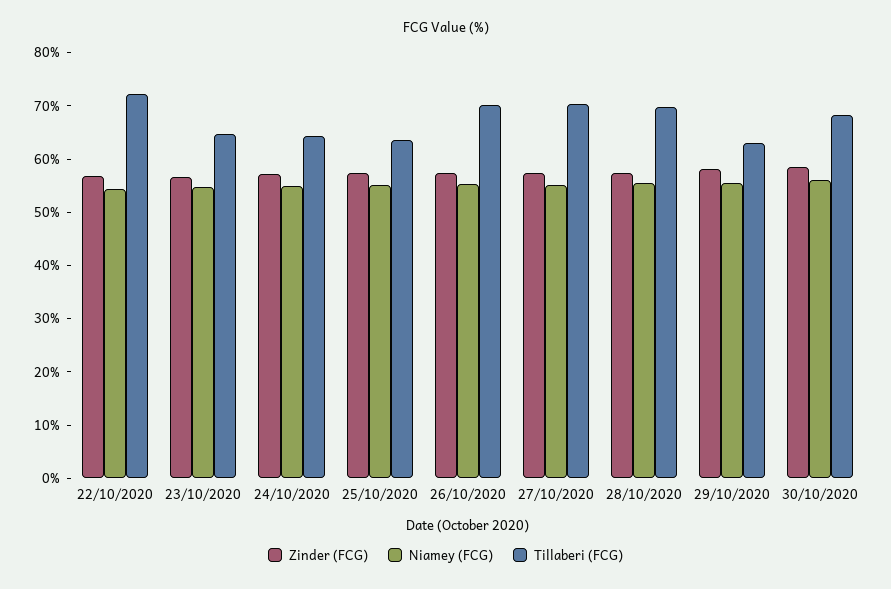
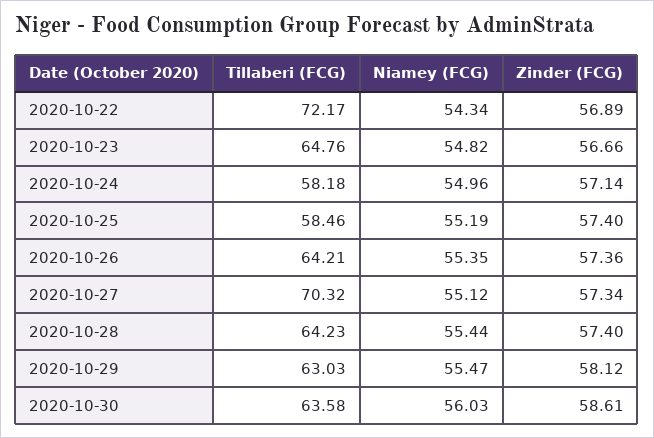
  {
    "Zinder (FCG)": {
      "22/10/2020": 56.89,
      "23/10/2020": 56.66,
      "24/10/2020": 57.14,
      "25/10/2020": 57.4,
      "26/10/2020": 57.36,
      "27/10/2020": 57.34,
      "28/10/2020": 57.4,
      "29/10/2020": 58.12,
      "30/10/2020": 58.61
    },
    "Niamey (FCG)": {
      "22/10/2020": 54.34,
      "23/10/2020": 54.82,
      "24/10/2020": 54.96,
      "25/10/2020": 55.19,
      "26/10/2020": 55.35,
      "27/10/2020": 55.12,
      "28/10/2020": 55.44,
      "29/10/2020": 55.47,
      "30/10/2020": 56.03
    },
    "Tillaberi (FCG)": {
      "22/10/2020": 72.17,
      "23/10/2020": 64.76,
-     "24/10/2020": 64,
+     "24/10/2020": 58.18,
-     "25/10/2020": 64,
+     "25/10/2020": 58.46,
-     "26/10/2020": 70,
+     "26/10/2020": 64.21,
      "27/10/2020": 70.32,
-     "28/10/2020": 70,
+     "28/10/2020": 64.23,
      "29/10/2020": 63.03,
-     "30/10/2020": 68
+     "30/10/2020": 63.58
    }
  }

